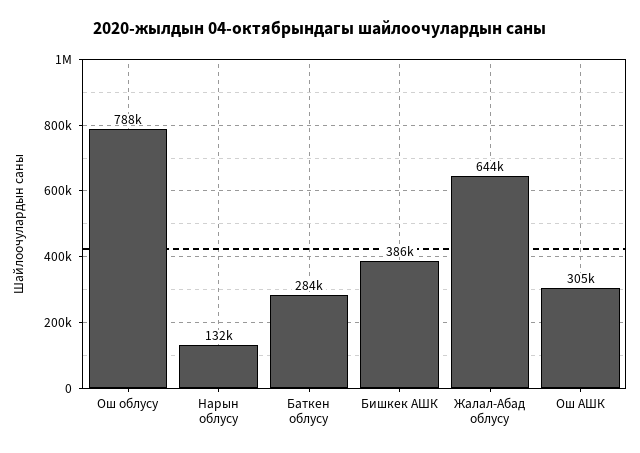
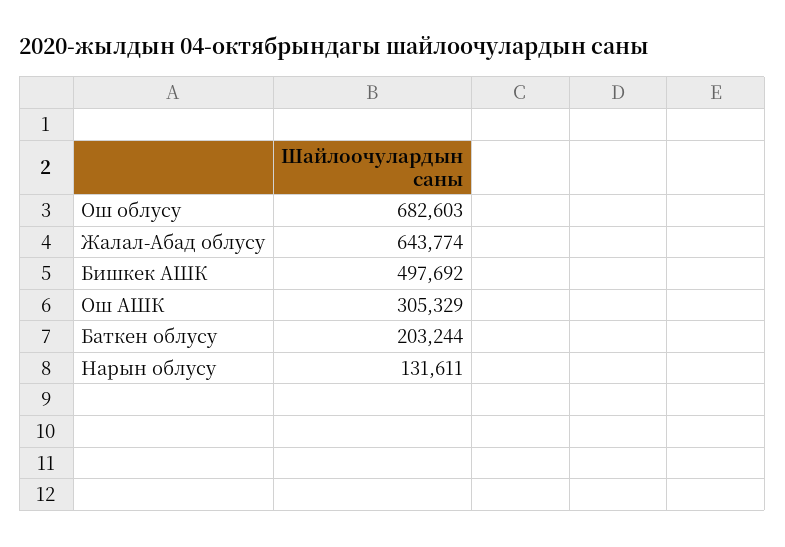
  {
-   "Ош облусу": 788000,
+   "Ош облусу": 682603,
    "Нарын облусу": 131611,
-   "Баткен облусу": 284000,
+   "Баткен облусу": 203244,
-   "Бишкек АШК": 386000,
+   "Бишкек АШК": 497692,
    "Жалал-Абад облусу": 643774,
    "Ош АШК": 305329
  }

